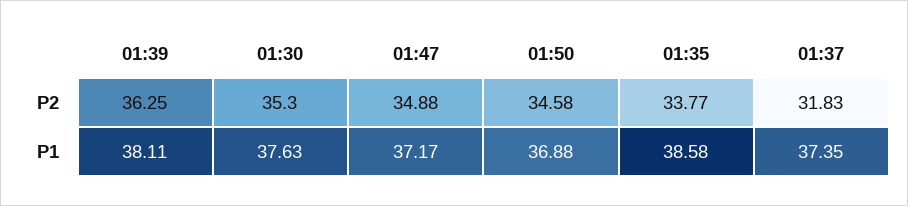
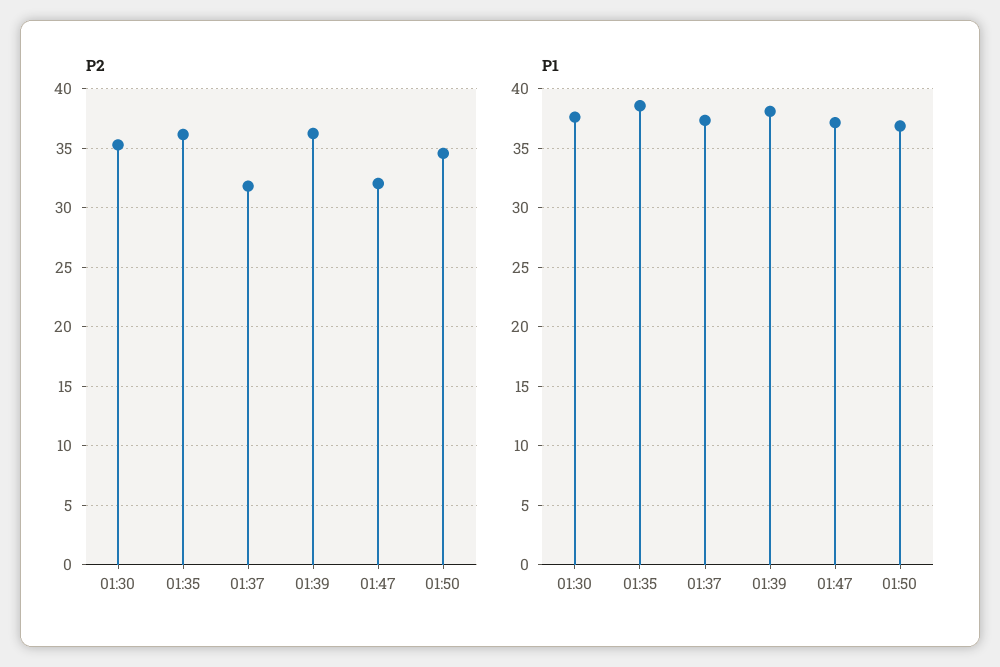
  {
    "P2": {
      "01:39": 36.25,
      "01:30": 35.3,
-     "01:47": 34.88,
+     "01:47": 32,
      "01:50": 34.58,
-     "01:35": 33.77,
+     "01:35": 36,
      "01:37": 31.83
    },
    "P1": {
      "01:39": 38.11,
      "01:30": 37.63,
      "01:47": 37.17,
      "01:50": 36.88,
      "01:35": 38.58,
      "01:37": 37.35
    }
  }

